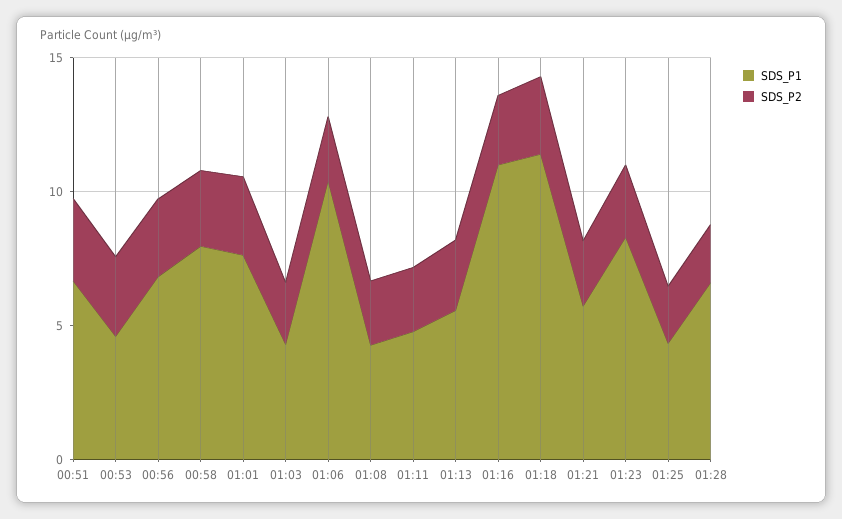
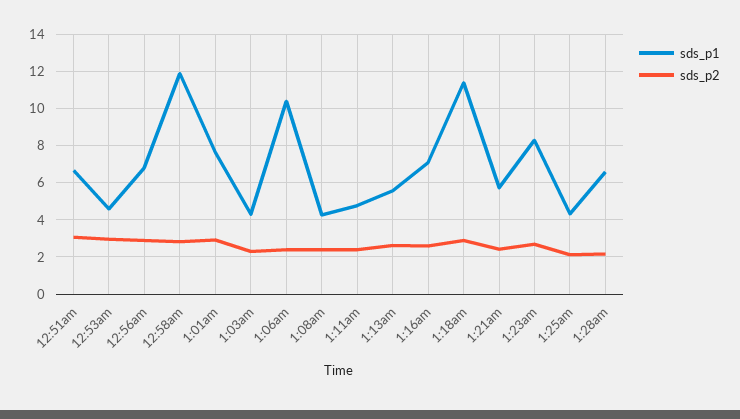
  {
    "SDS_P1": {
      "00:51": 6.5,
      "00:53": 4.5,
      "00:56": 7,
-     "00:58": 8,
+     "00:58": 12,
      "01:01": 7.5,
      "01:03": 4.5,
      "01:06": 10.5,
      "01:08": 4.5,
      "01:11": 5,
      "01:13": 5.5,
-     "01:16": 11,
+     "01:16": 7,
      "01:18": 11.5,
      "01:21": 5.5,
      "01:23": 8.5,
      "01:25": 4.5,
      "01:28": 6.5
    },
    "SDS_P2": {
      "00:51": 3,
      "00:53": 3,
      "00:56": 3,
      "00:58": 3,
      "01:01": 3,
      "01:03": 2.5,
      "01:06": 2.5,
      "01:08": 2.5,
      "01:11": 2.5,
      "01:13": 2.5,
      "01:16": 2.5,
      "01:18": 3,
      "01:21": 2.5,
      "01:23": 2.5,
      "01:25": 2,
      "01:28": 2
    }
  }

